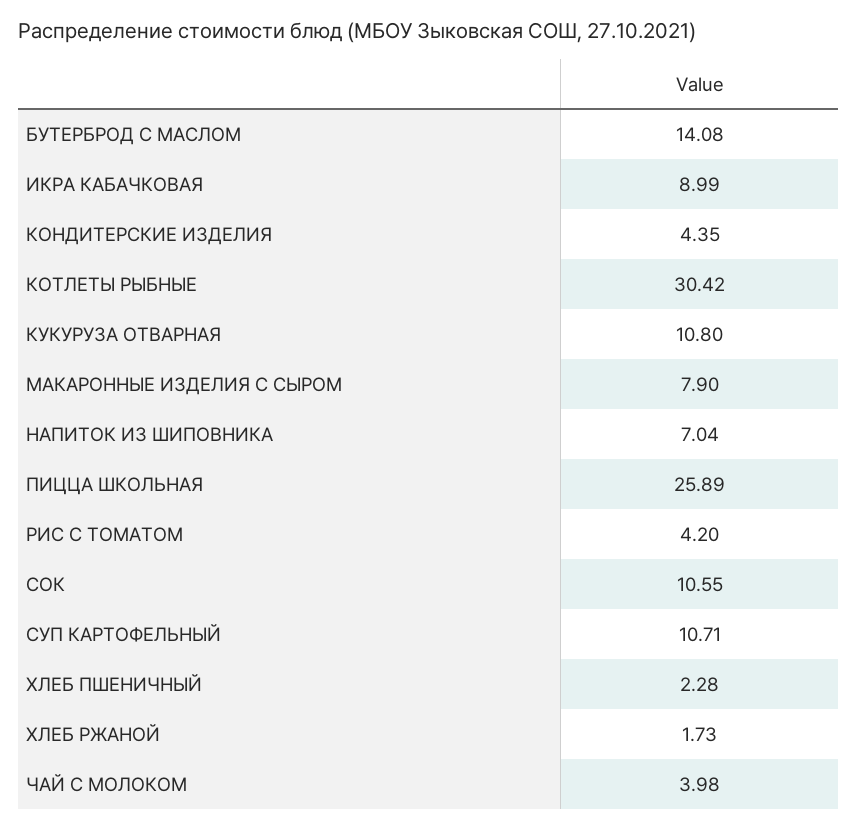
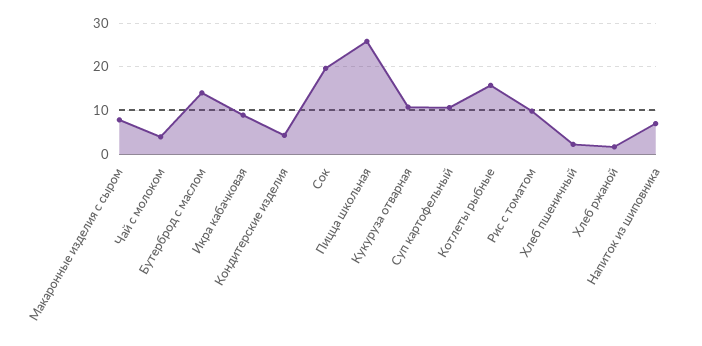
  {
    "БУТЕРБРОД С МАСЛОМ": 14.08,
    "ИКРА КАБАЧКОВАЯ": 8.99,
    "КОНДИТЕРСКИЕ ИЗДЕЛИЯ": 4.35,
-   "КОТЛЕТЫ РЫБНЫЕ": 30.42,
+   "КОТЛЕТЫ РЫБНЫЕ": 16,
    "КУКУРУЗА ОТВАРНАЯ": 10.8,
    "МАКАРОННЫЕ ИЗДЕЛИЯ С СЫРОМ": 7.9,
    "НАПИТОК ИЗ ШИПОВНИКА": 7.04,
    "ПИЦЦА ШКОЛЬНАЯ": 25.89,
-   "РИС С ТОМАТОМ": 4.2,
+   "РИС С ТОМАТОМ": 10,
-   "СОК": 10.55,
+   "СОК": 20,
    "СУП КАРТОФЕЛЬНЫЙ": 10.71,
    "ХЛЕБ ПШЕНИЧНЫЙ": 2.28,
    "ХЛЕБ РЖАНОЙ": 1.73,
    "ЧАЙ С МОЛОКОМ": 3.98
  }

